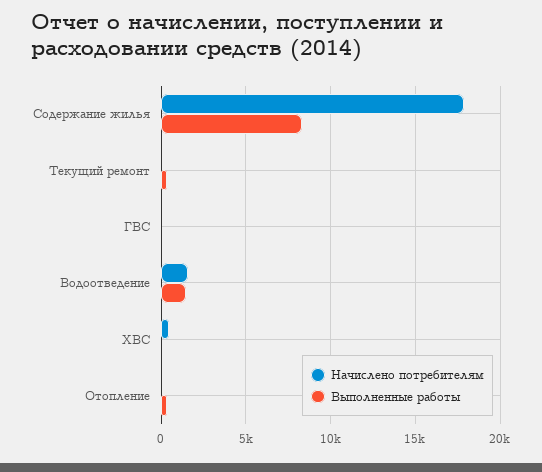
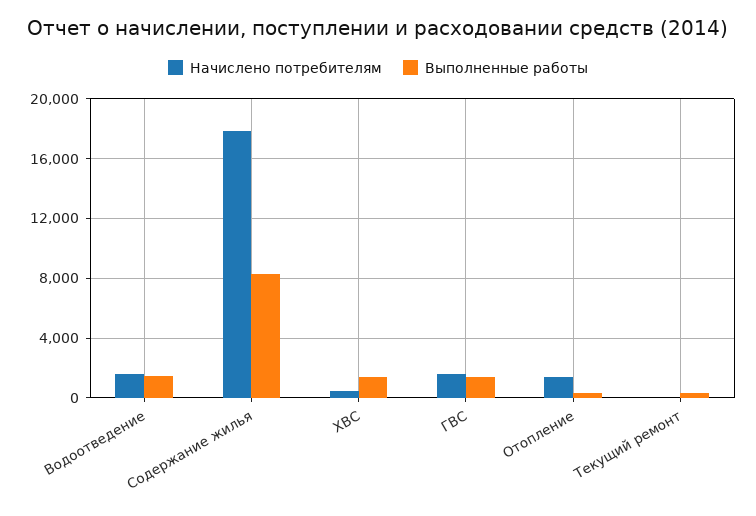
  {
    "Начислено потребителям": {
      "Содержание жилья": 18000,
      "Текущий ремонт": 0,
-     "ГВС": 0,
+     "ГВС": 1500,
      "Водоотведение": 1500,
      "ХВС": 500,
-     "Отопление": 0
+     "Отопление": 1500
    },
    "Выполненные работы": {
      "Содержание жилья": 8500,
      "Текущий ремонт": 500,
-     "ГВС": 0,
+     "ГВС": 1500,
      "Водоотведение": 1500,
-     "ХВС": 0,
+     "ХВС": 1500,
      "Отопление": 500
    }
  }

